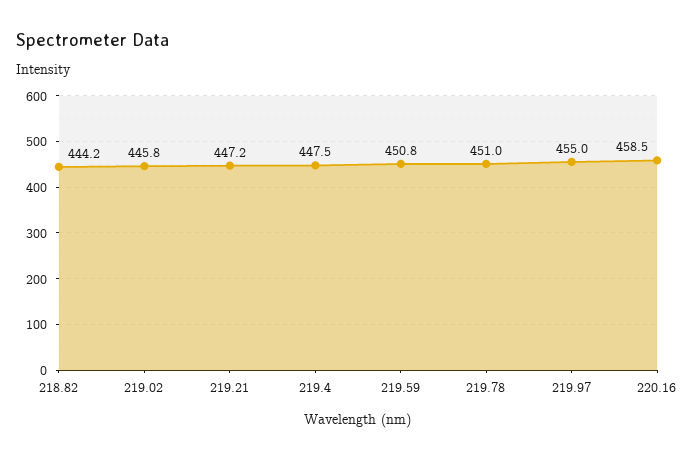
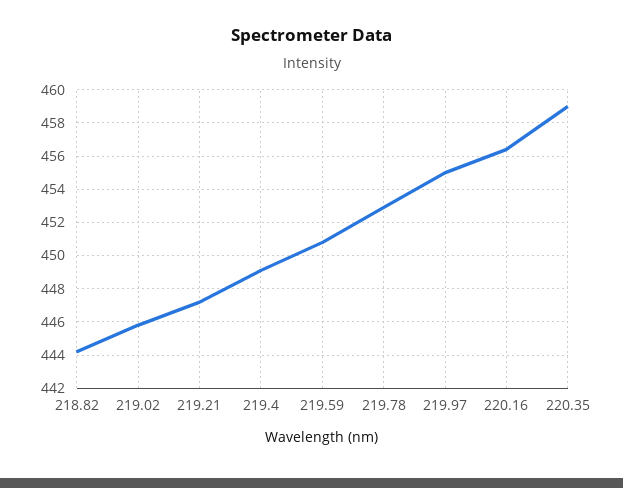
  {
    "218.82": 444.2,
    "219.02": 445.8,
    "219.21": 447.2,
-   "219.4": 447.5,
+   "219.4": 449,
    "219.59": 450.8,
-   "219.78": 451,
+   "219.78": 453,
    "219.97": 455,
-   "220.16": 458.5
+   "220.16": 456.5,
+   "220.35": 459
  }

